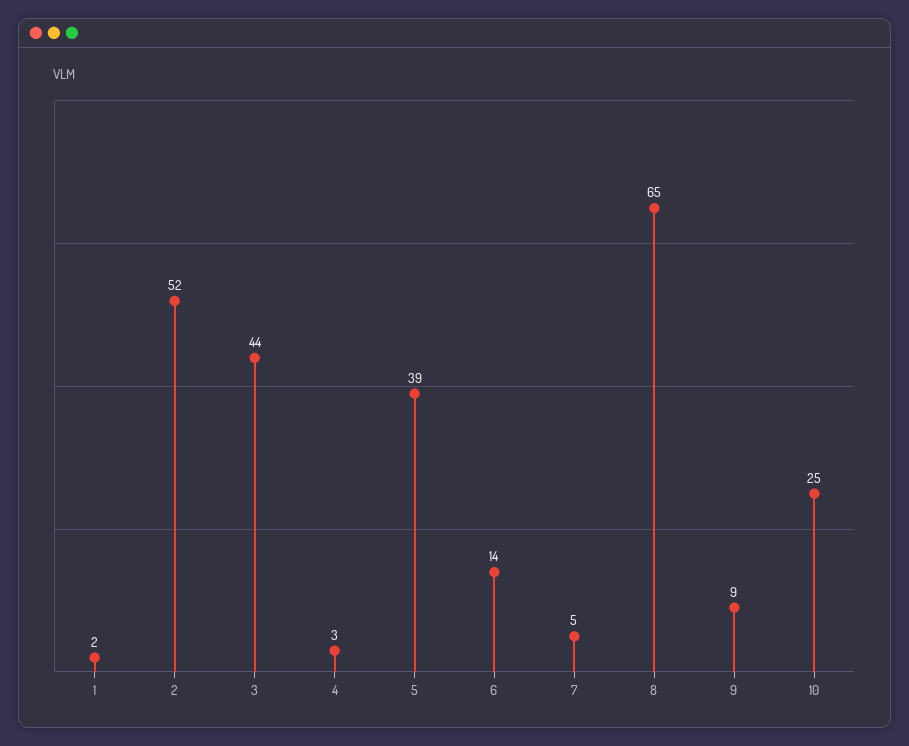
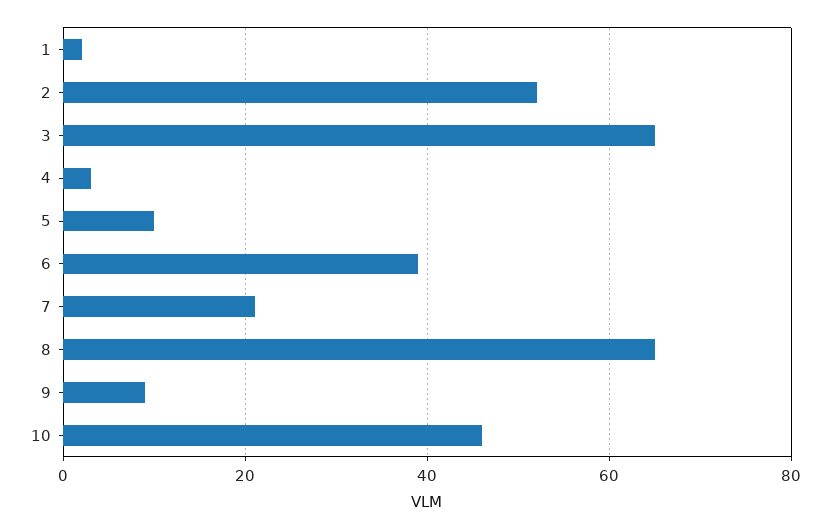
  {
    "1": 2,
    "2": 52,
-   "3": 44,
+   "3": 65,
    "4": 3,
-   "5": 39,
+   "5": 10,
-   "6": 14,
+   "6": 40,
-   "7": 5,
+   "7": 20,
    "8": 65,
    "9": 9,
-   "10": 25
+   "10": 45
  }

